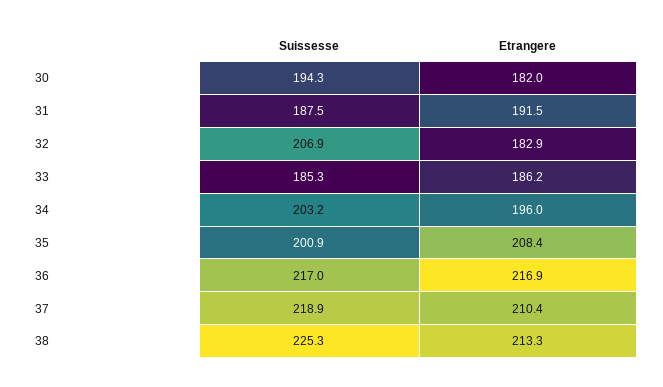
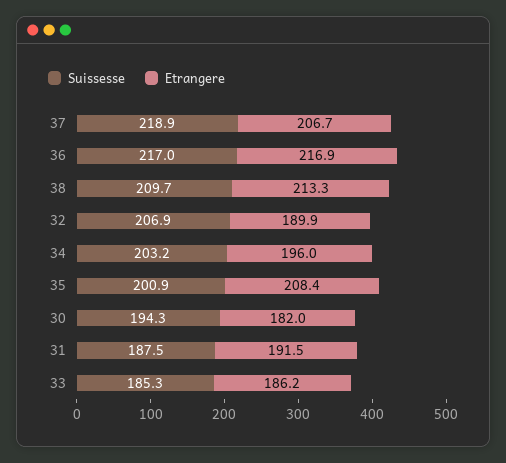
  {
    "Suissesse": {
      "30": 194.3,
      "31": 187.5,
      "32": 206.9,
      "33": 185.3,
      "34": 203.2,
      "35": 200.9,
      "36": 217,
      "37": 218.9,
-     "38": 225.3
+     "38": 209.7
    },
    "Etrangere": {
      "30": 182,
      "31": 191.5,
-     "32": 182.9,
+     "32": 189.9,
      "33": 186.2,
      "34": 196,
      "35": 208.4,
      "36": 216.9,
-     "37": 210.4,
+     "37": 206.7,
      "38": 213.3
    }
  }

